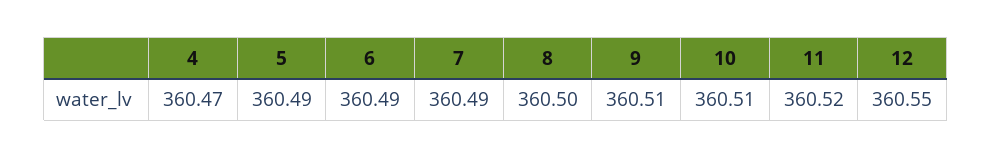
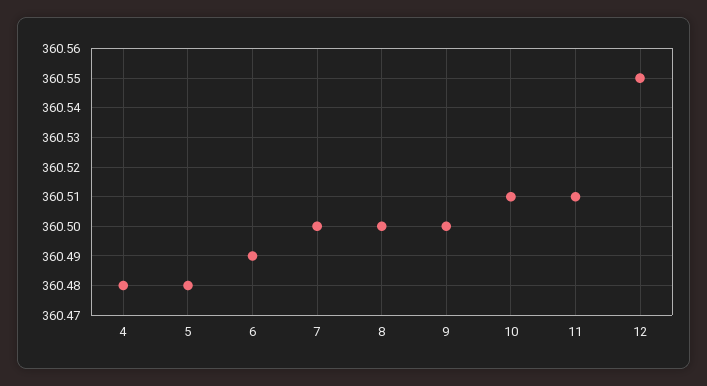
  {
-   "4": 360.47,
+   "4": 360.48,
-   "5": 360.49,
+   "5": 360.48,
    "6": 360.49,
-   "7": 360.49,
+   "7": 360.5,
    "8": 360.5,
-   "9": 360.51,
+   "9": 360.5,
    "10": 360.51,
-   "11": 360.52,
+   "11": 360.51,
    "12": 360.55
  }

